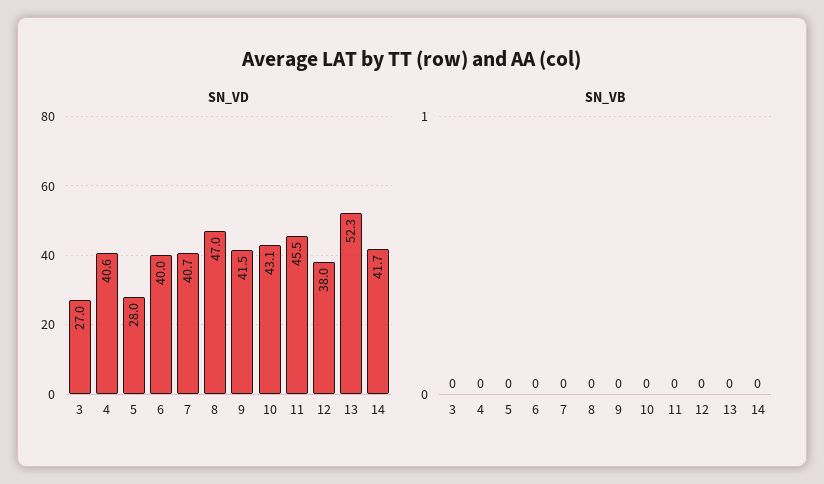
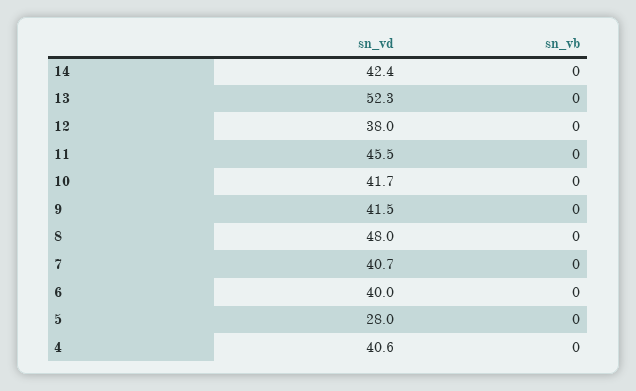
  {
    "SN_VD": {
-     "3": 27,
      "4": 40.6,
      "5": 28,
      "6": 40,
      "7": 40.7,
-     "8": 47,
+     "8": 48,
      "9": 41.5,
-     "10": 43.1,
+     "10": 41.7,
      "11": 45.5,
      "12": 38,
      "13": 52.3,
-     "14": 41.7
+     "14": 42.4
    },
    "SN_VB": {
-     "3": 0,
      "4": 0,
      "5": 0,
      "6": 0,
      "7": 0,
      "8": 0,
      "9": 0,
      "10": 0,
      "11": 0,
      "12": 0,
      "13": 0,
      "14": 0
    }
  }

